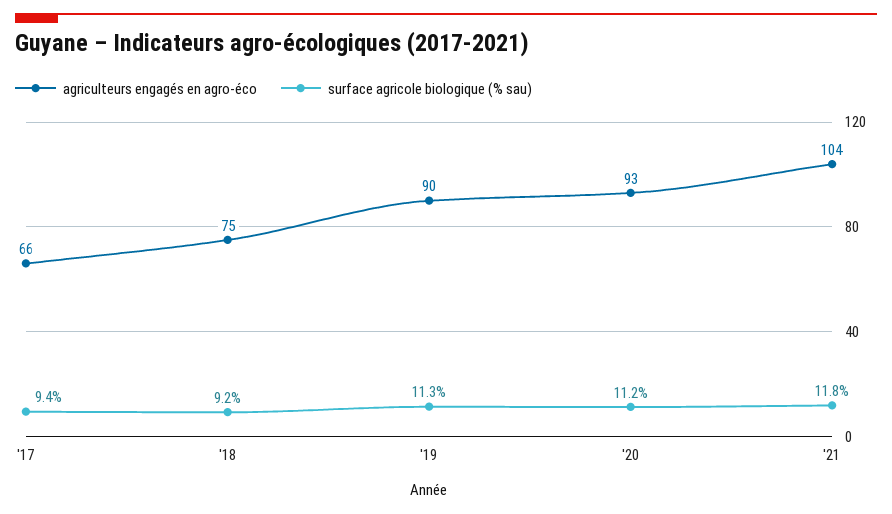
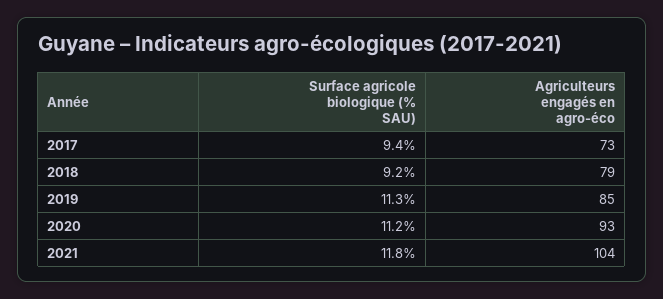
  {
    "agriculteurs engagés en agro-éco": {
-     "'17": 66,
+     "'17": 73,
-     "'18": 75,
+     "'18": 79,
-     "'19": 90,
+     "'19": 85,
      "'20": 93,
      "'21": 104
    },
    "surface agricole biologique (% sau)": {
      "'17": 9.4,
      "'18": 9.2,
      "'19": 11.3,
      "'20": 11.2,
      "'21": 11.8
    }
  }

